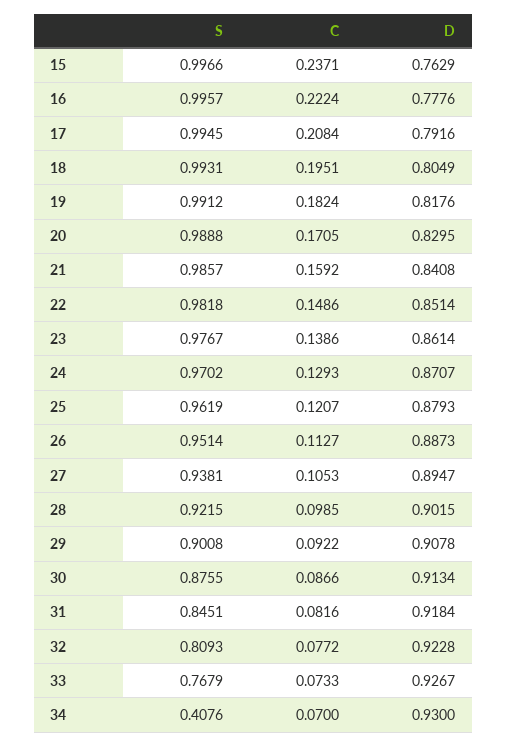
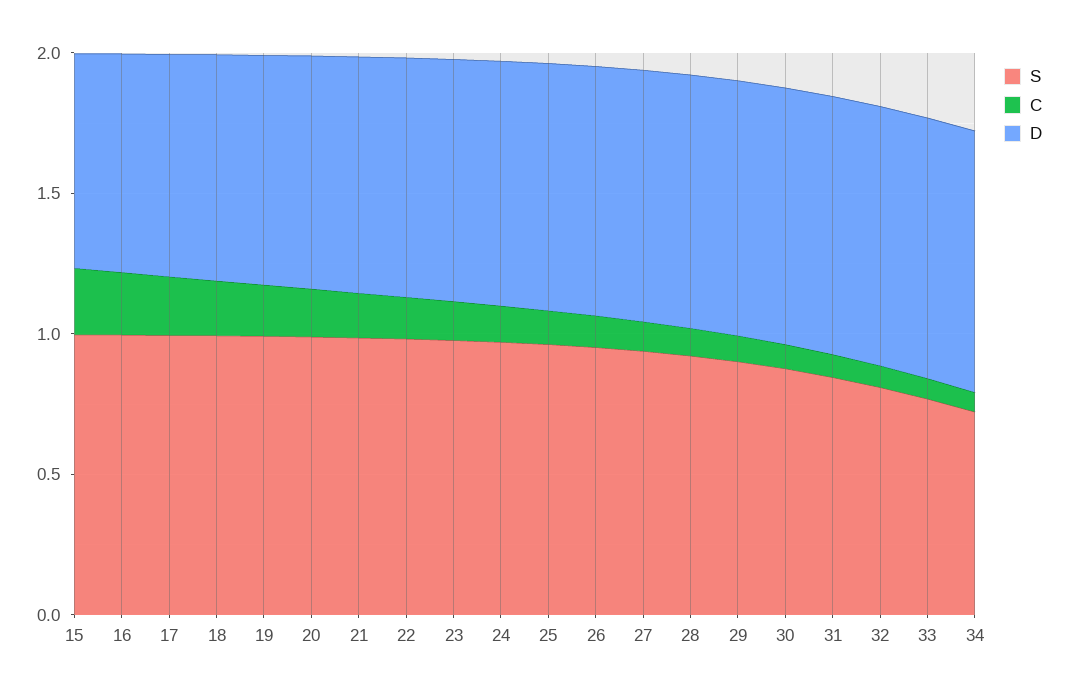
  {
    "S": {
      "15": 0.9966,
      "16": 0.9957,
      "17": 0.9945,
      "18": 0.9931,
      "19": 0.9912,
      "20": 0.9888,
      "21": 0.9857,
      "22": 0.9818,
      "23": 0.9767,
      "24": 0.9702,
      "25": 0.9619,
      "26": 0.9514,
      "27": 0.9381,
      "28": 0.9215,
      "29": 0.9008,
      "30": 0.8755,
      "31": 0.8451,
      "32": 0.8093,
      "33": 0.7679,
-     "34": 0.4076
+     "34": 0.7
    },
    "C": {
      "15": 0.2371,
      "16": 0.2224,
      "17": 0.2084,
      "18": 0.1951,
      "19": 0.1824,
      "20": 0.1705,
      "21": 0.1592,
      "22": 0.1486,
      "23": 0.1386,
      "24": 0.1293,
      "25": 0.1207,
      "26": 0.1127,
      "27": 0.1053,
      "28": 0.0985,
      "29": 0.0922,
      "30": 0.0866,
      "31": 0.0816,
      "32": 0.0772,
      "33": 0.0733,
      "34": 0.07
    },
    "D": {
      "15": 0.7629,
      "16": 0.7776,
      "17": 0.7916,
      "18": 0.8049,
      "19": 0.8176,
      "20": 0.8295,
      "21": 0.8408,
      "22": 0.8514,
      "23": 0.8614,
      "24": 0.8707,
      "25": 0.8793,
      "26": 0.8873,
      "27": 0.8947,
      "28": 0.9015,
      "29": 0.9078,
      "30": 0.9134,
      "31": 0.9184,
      "32": 0.9228,
      "33": 0.9267,
      "34": 0.93
    }
  }

